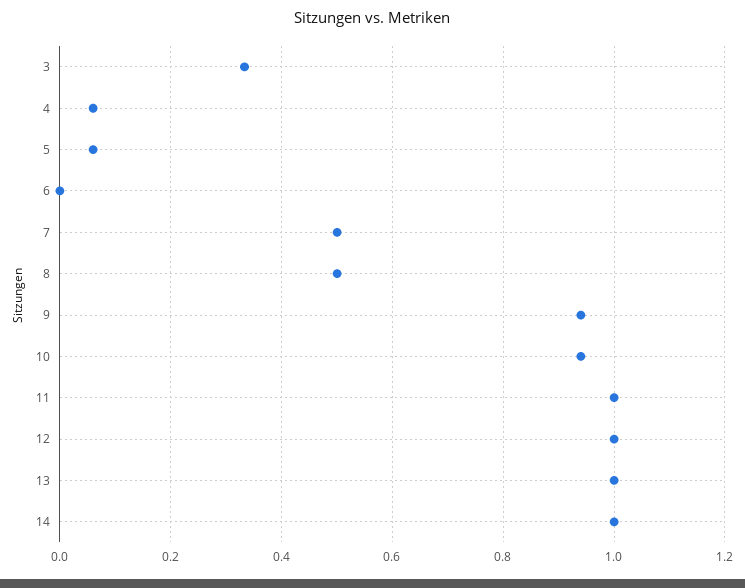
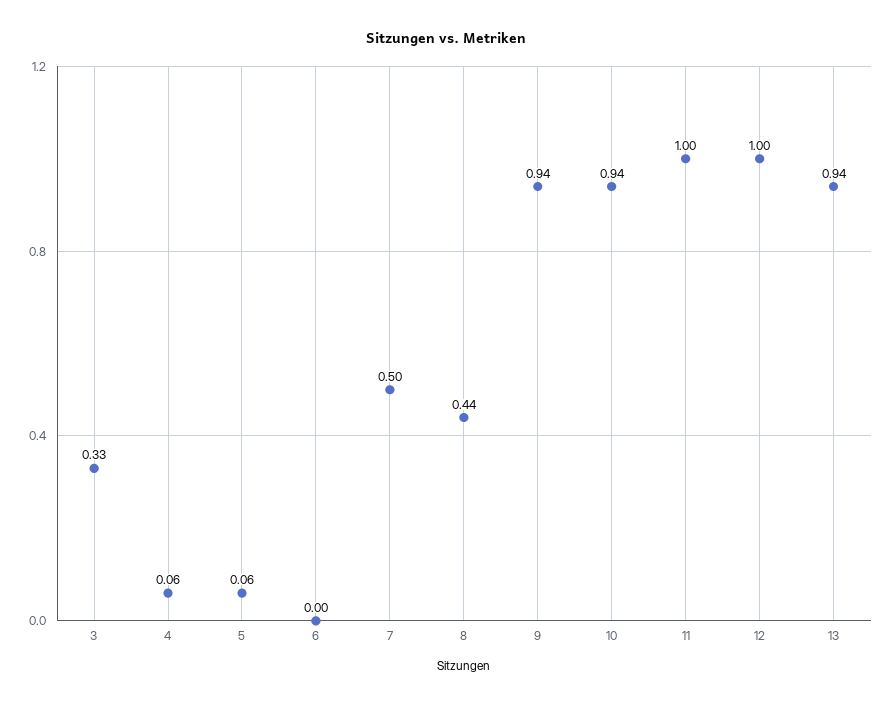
  {
    "3": 0.33,
    "4": 0.06,
    "5": 0.06,
    "6": 0,
    "7": 0.5,
-   "8": 0.5,
+   "8": 0.44,
    "9": 0.94,
    "10": 0.94,
    "11": 1,
    "12": 1,
-   "13": 1,
+   "13": 0.94
-   "14": 1
  }

